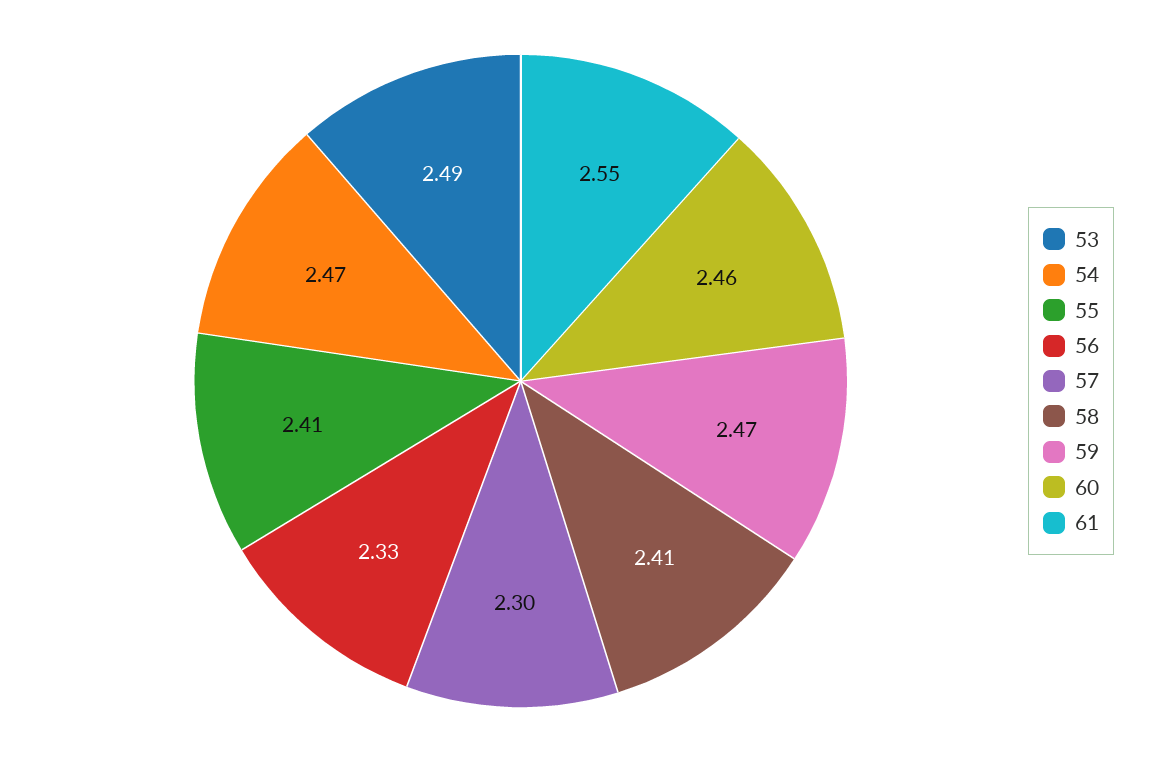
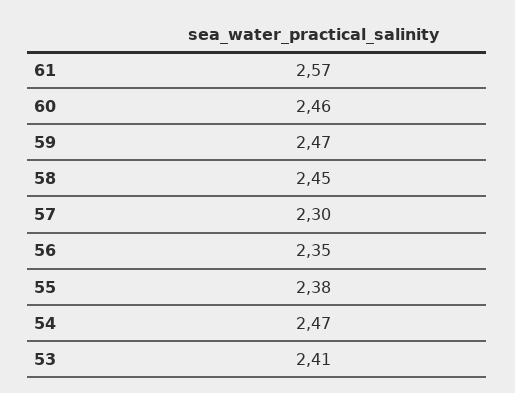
  {
-   "53": 2.49,
+   "53": 2.41,
    "54": 2.47,
-   "55": 2.41,
+   "55": 2.38,
-   "56": 2.33,
+   "56": 2.35,
    "57": 2.3,
-   "58": 2.41,
+   "58": 2.45,
    "59": 2.47,
    "60": 2.46,
-   "61": 2.55
+   "61": 2.57
  }

